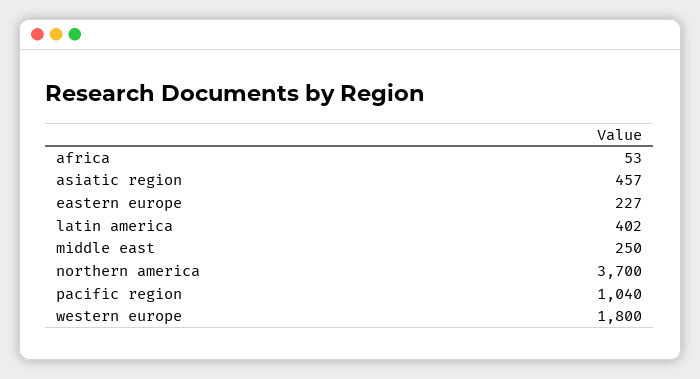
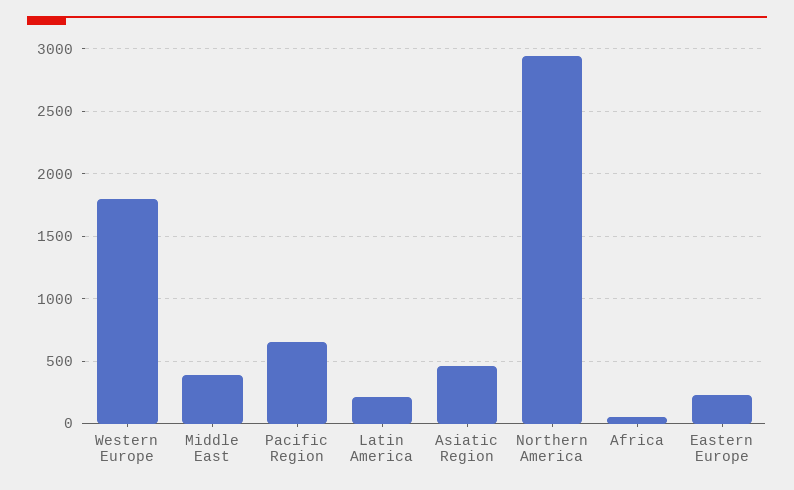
  {
    "africa": 53,
    "asiatic region": 457,
    "eastern europe": 227,
-   "latin america": 402,
+   "latin america": 200,
-   "middle east": 250,
+   "middle east": 400,
-   "northern america": 3700,
+   "northern america": 2950,
-   "pacific region": 1040,
+   "pacific region": 650,
    "western europe": 1800
  }

